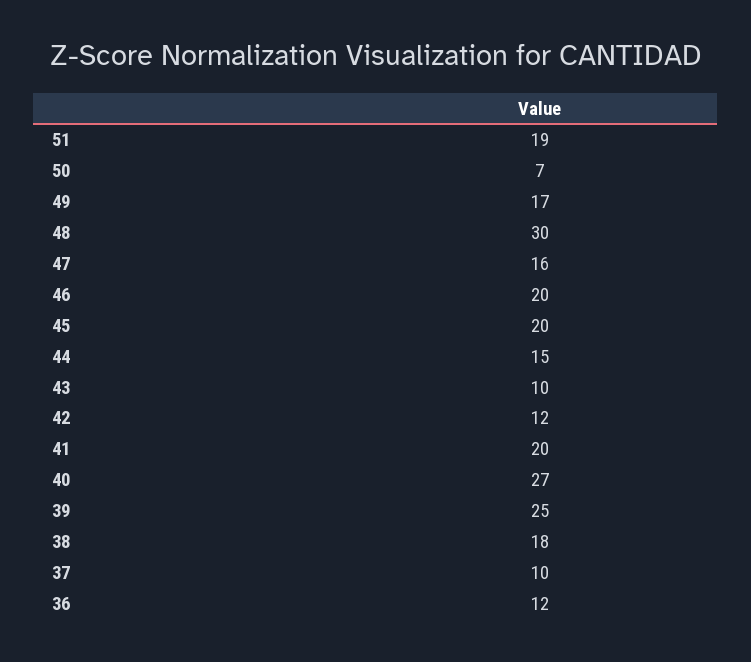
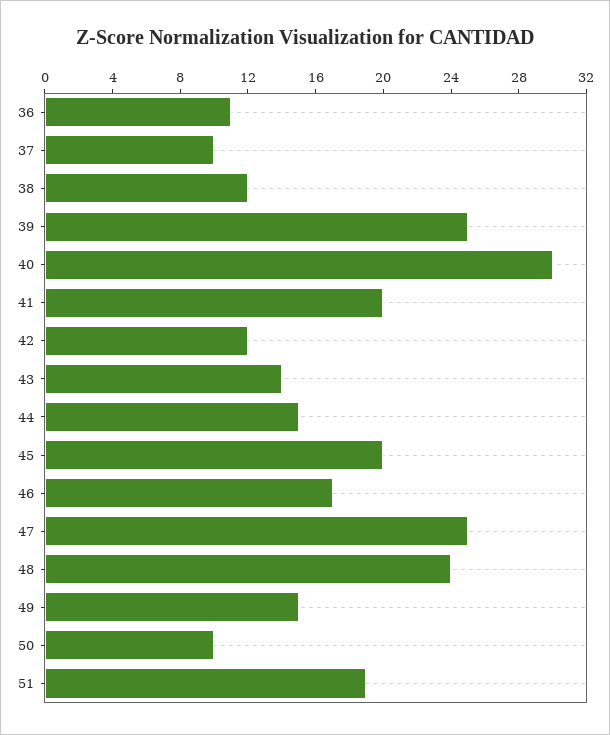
  {
    "51": 19,
-   "50": 7,
+   "50": 10,
-   "49": 17,
+   "49": 15,
-   "48": 30,
+   "48": 24,
-   "47": 16,
+   "47": 25,
-   "46": 20,
+   "46": 17,
    "45": 20,
    "44": 15,
-   "43": 10,
+   "43": 14,
    "42": 12,
    "41": 20,
-   "40": 27,
+   "40": 30,
    "39": 25,
-   "38": 18,
+   "38": 12,
    "37": 10,
-   "36": 12
+   "36": 11
  }

